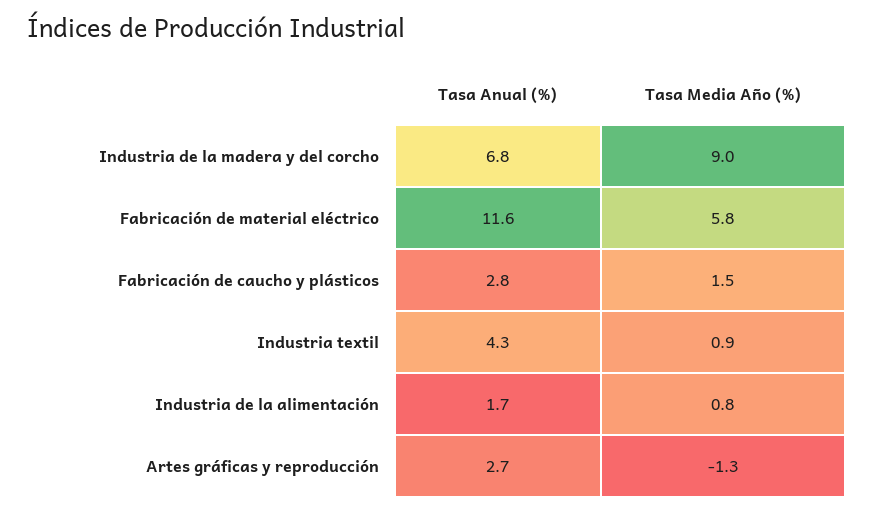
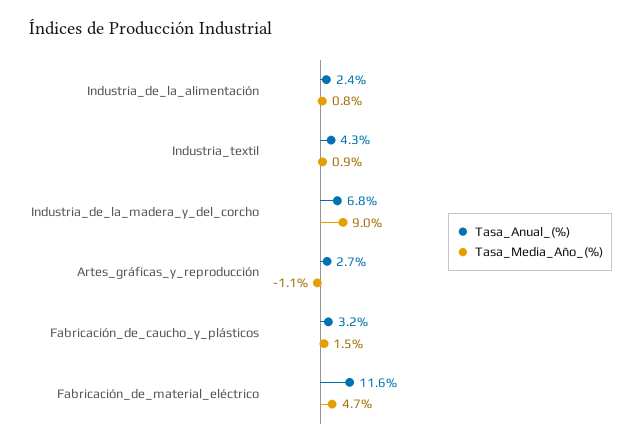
  {
    "Tasa Anual (%)": {
      "Industria de la madera y del corcho": 6.8,
      "Fabricación de material eléctrico": 11.6,
-     "Fabricación de caucho y plásticos": 2.8,
+     "Fabricación de caucho y plásticos": 3.2,
      "Industria textil": 4.3,
-     "Industria de la alimentación": 1.7,
+     "Industria de la alimentación": 2.4,
      "Artes gráficas y reproducción": 2.7
    },
    "Tasa Media Año (%)": {
      "Industria de la madera y del corcho": 9,
-     "Fabricación de material eléctrico": 5.8,
+     "Fabricación de material eléctrico": 4.7,
      "Fabricación de caucho y plásticos": 1.5,
      "Industria textil": 0.9,
      "Industria de la alimentación": 0.8,
-     "Artes gráficas y reproducción": -1.3
+     "Artes gráficas y reproducción": -1.1
    }
  }

